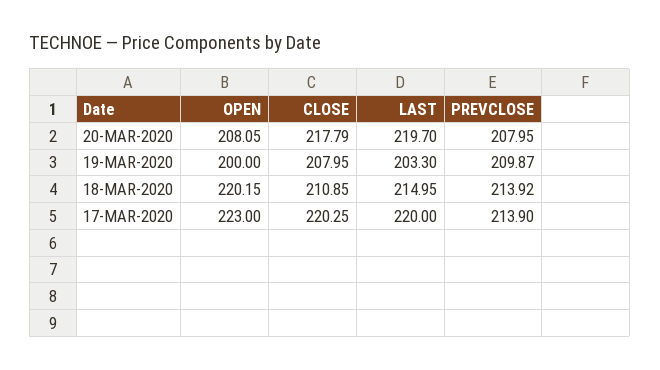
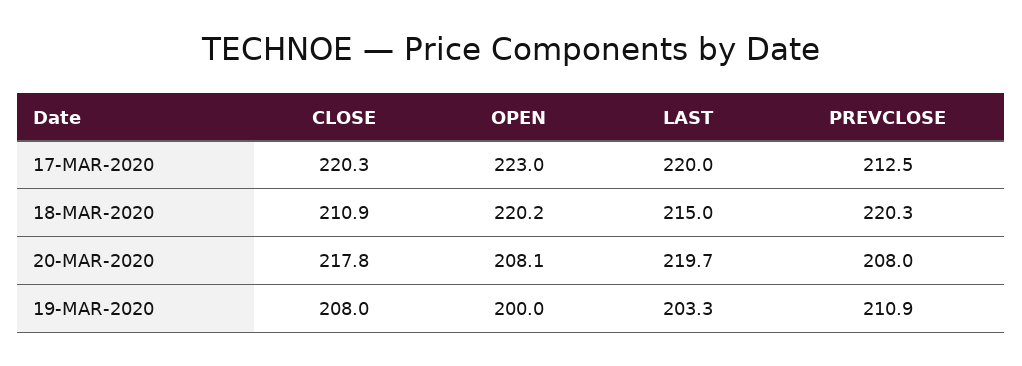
  {
    "OPEN": {
      "20-MAR-2020": 208.05,
      "19-MAR-2020": 200,
      "18-MAR-2020": 220.15,
      "17-MAR-2020": 223
    },
    "CLOSE": {
      "20-MAR-2020": 217.79,
      "19-MAR-2020": 207.95,
      "18-MAR-2020": 210.85,
      "17-MAR-2020": 220.25
    },
    "LAST": {
      "20-MAR-2020": 219.7,
      "19-MAR-2020": 203.3,
      "18-MAR-2020": 214.95,
      "17-MAR-2020": 220
    },
    "PREVCLOSE": {
      "20-MAR-2020": 207.95,
-     "19-MAR-2020": 209.87,
+     "19-MAR-2020": 210.9,
-     "18-MAR-2020": 213.92,
+     "18-MAR-2020": 220.3,
-     "17-MAR-2020": 213.9
+     "17-MAR-2020": 212.5
    }
  }

